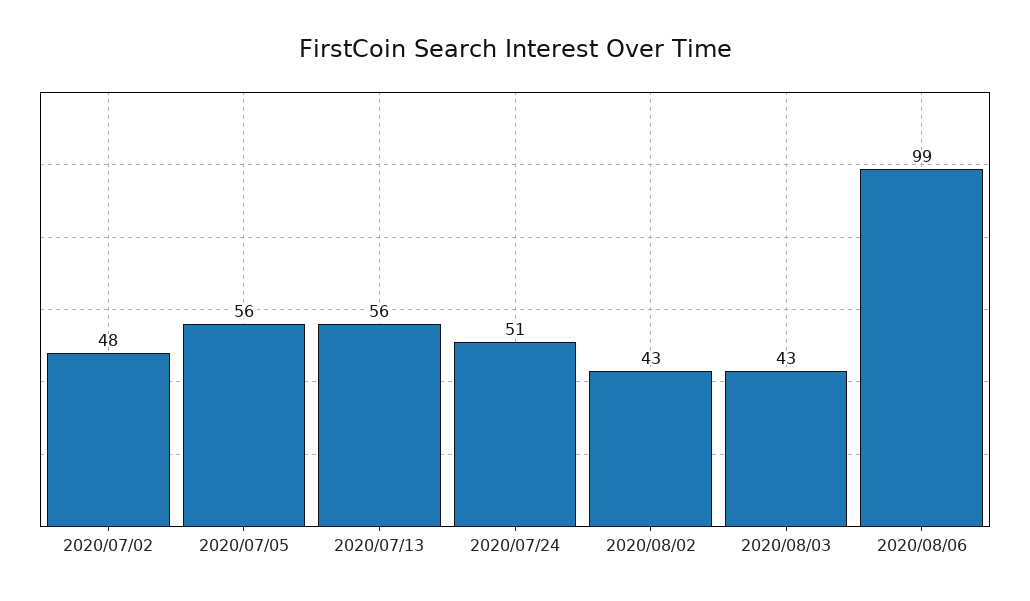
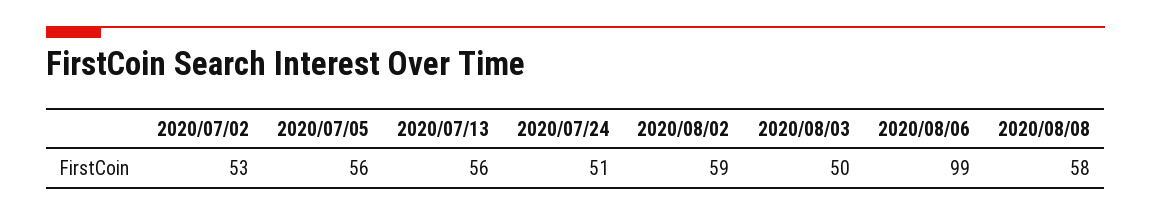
  {
-   "2020/07/02": 48,
+   "2020/07/02": 53,
    "2020/07/05": 56,
    "2020/07/13": 56,
    "2020/07/24": 51,
-   "2020/08/02": 43,
+   "2020/08/02": 59,
-   "2020/08/03": 43,
+   "2020/08/03": 50,
-   "2020/08/06": 99
+   "2020/08/06": 99,
+   "2020/08/08": 58
  }

